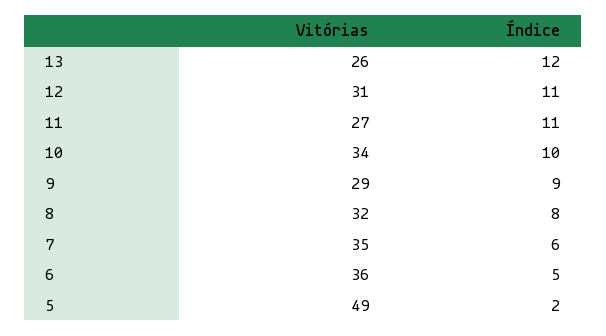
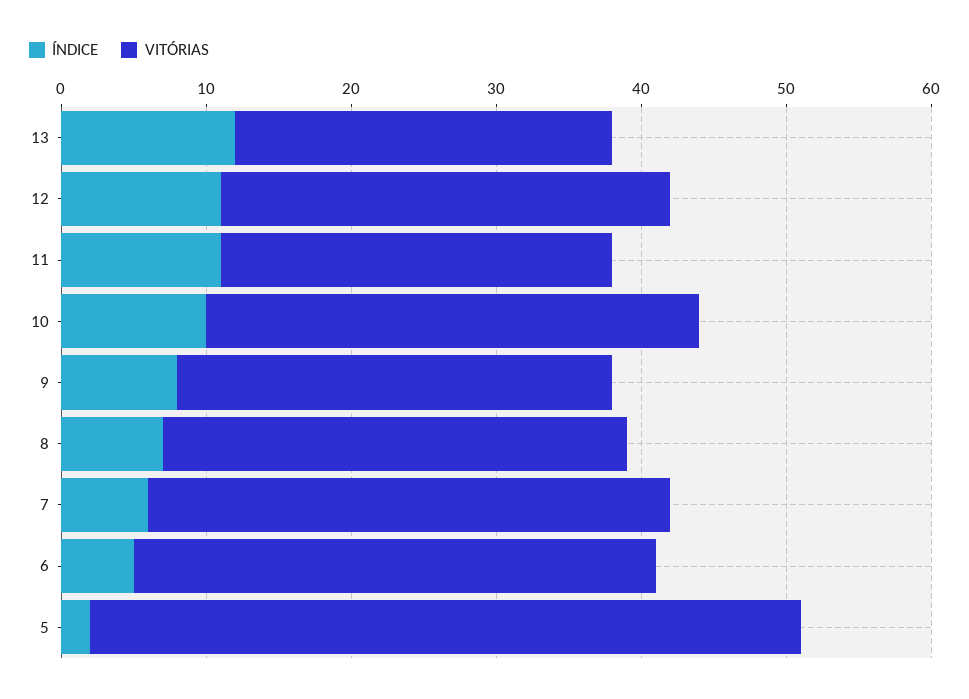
  {
    "Vitórias": {
      "13": 26,
      "12": 31,
      "11": 27,
      "10": 34,
-     "9": 29,
+     "9": 30,
      "8": 32,
-     "7": 35,
+     "7": 36,
      "6": 36,
      "5": 49
    },
    "Índice": {
      "13": 12,
      "12": 11,
      "11": 11,
      "10": 10,
-     "9": 9,
+     "9": 8,
-     "8": 8,
+     "8": 7,
      "7": 6,
      "6": 5,
      "5": 2
    }
  }

